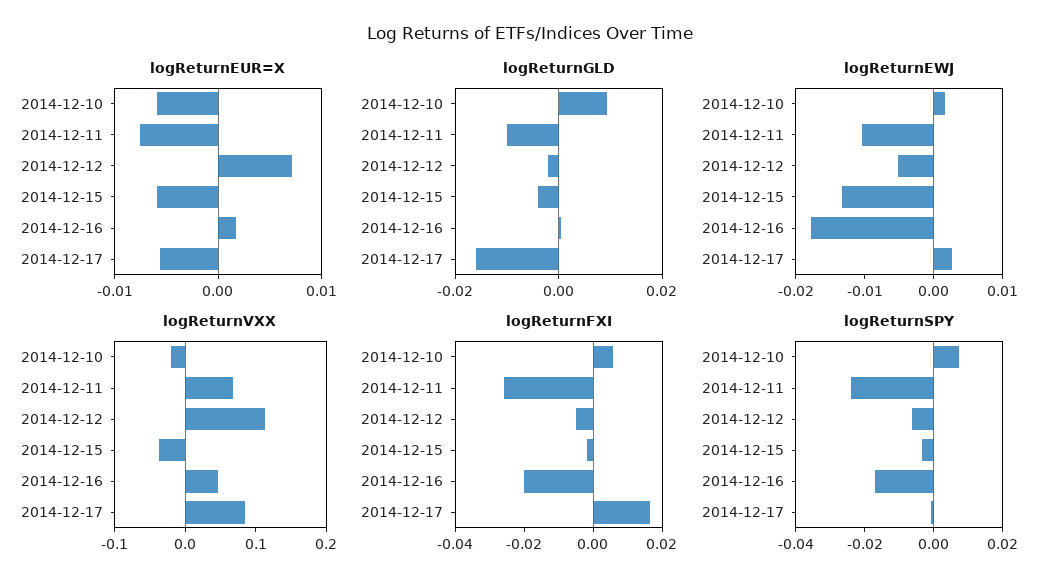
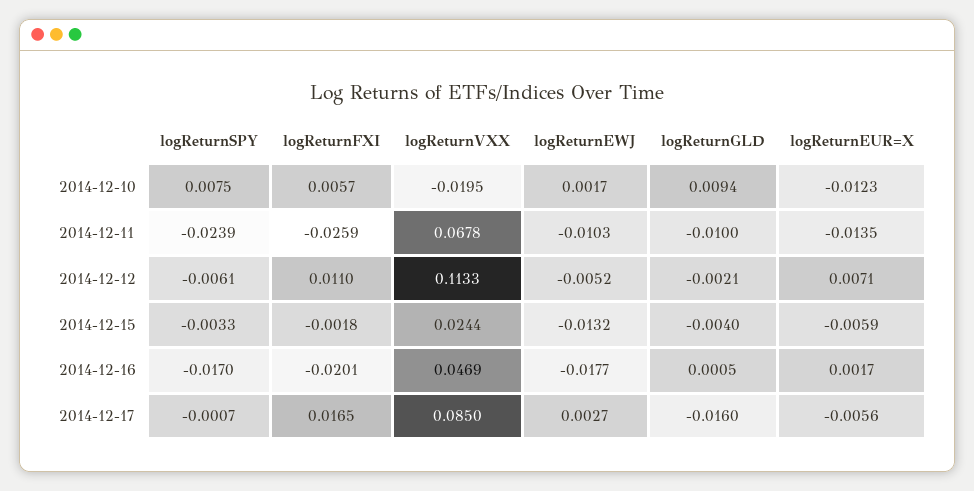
  {
    "logReturnEUR=X": {
-     "2014-12-10": -0.006,
+     "2014-12-10": -0.0123,
-     "2014-12-11": -0.008,
+     "2014-12-11": -0.0135,
      "2014-12-12": 0.0071,
      "2014-12-15": -0.0059,
      "2014-12-16": 0.0017,
      "2014-12-17": -0.0056
    },
    "logReturnGLD": {
      "2014-12-10": 0.0094,
      "2014-12-11": -0.01,
      "2014-12-12": -0.0021,
      "2014-12-15": -0.004,
      "2014-12-16": 0.0005,
      "2014-12-17": -0.016
    },
    "logReturnEWJ": {
      "2014-12-10": 0.0017,
      "2014-12-11": -0.0103,
      "2014-12-12": -0.0052,
      "2014-12-15": -0.0132,
      "2014-12-16": -0.0177,
      "2014-12-17": 0.0027
    },
    "logReturnVXX": {
      "2014-12-10": -0.0195,
      "2014-12-11": 0.0678,
      "2014-12-12": 0.1133,
-     "2014-12-15": -0.04,
+     "2014-12-15": 0.0244,
      "2014-12-16": 0.0469,
      "2014-12-17": 0.085
    },
    "logReturnFXI": {
      "2014-12-10": 0.0057,
      "2014-12-11": -0.0259,
-     "2014-12-12": -0.005,
+     "2014-12-12": 0.011,
      "2014-12-15": -0.0018,
      "2014-12-16": -0.0201,
      "2014-12-17": 0.0165
    },
    "logReturnSPY": {
      "2014-12-10": 0.0075,
      "2014-12-11": -0.0239,
      "2014-12-12": -0.0061,
      "2014-12-15": -0.0033,
      "2014-12-16": -0.017,
      "2014-12-17": -0.0007
    }
  }

